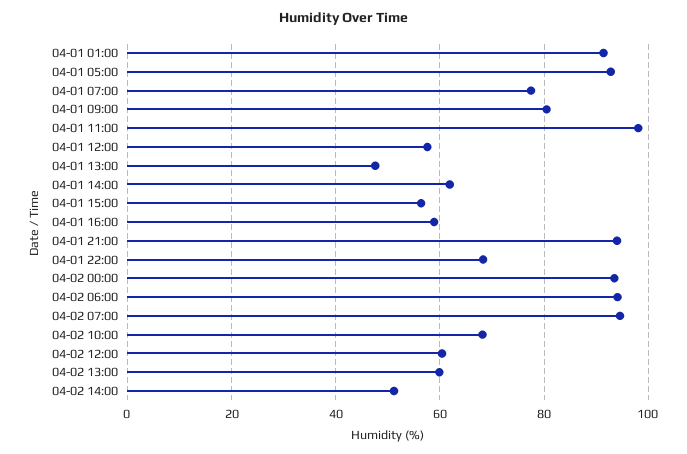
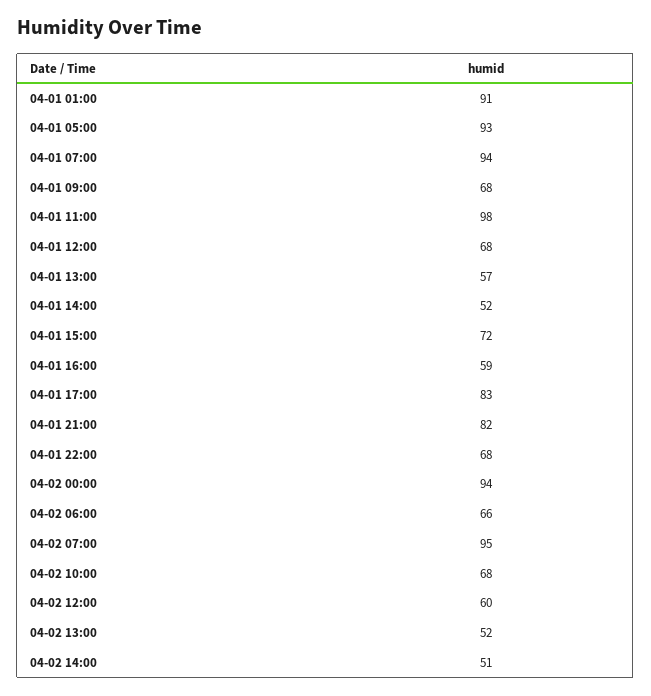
  {
    "04-01 01:00": 91,
    "04-01 05:00": 93,
-   "04-01 07:00": 78,
+   "04-01 07:00": 94,
-   "04-01 09:00": 80,
+   "04-01 09:00": 68,
    "04-01 11:00": 98,
-   "04-01 12:00": 58,
+   "04-01 12:00": 68,
-   "04-01 13:00": 48,
+   "04-01 13:00": 57,
-   "04-01 14:00": 62,
+   "04-01 14:00": 52,
-   "04-01 15:00": 56,
+   "04-01 15:00": 72,
    "04-01 16:00": 59,
-   "04-01 21:00": 94,
+   "04-01 21:00": 82,
    "04-01 22:00": 68,
    "04-02 00:00": 94,
-   "04-02 06:00": 94,
+   "04-02 06:00": 66,
    "04-02 07:00": 95,
    "04-02 10:00": 68,
    "04-02 12:00": 60,
-   "04-02 13:00": 60,
+   "04-02 13:00": 52,
-   "04-02 14:00": 51
+   "04-02 14:00": 51,
+   "04-01 17:00": 83
  }

